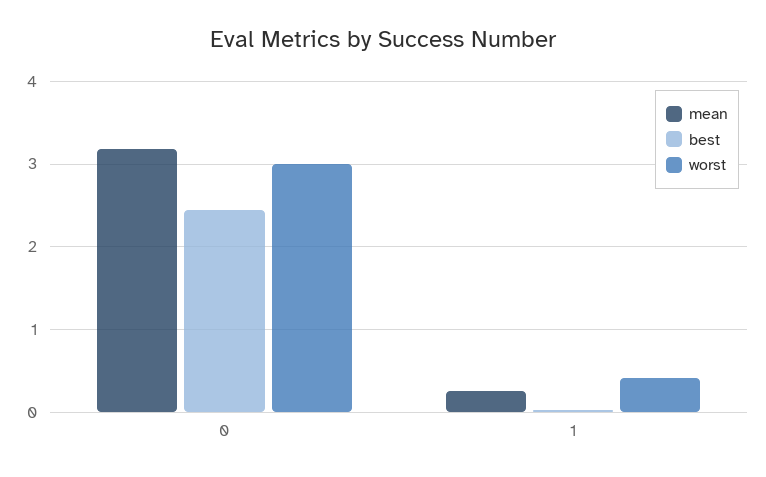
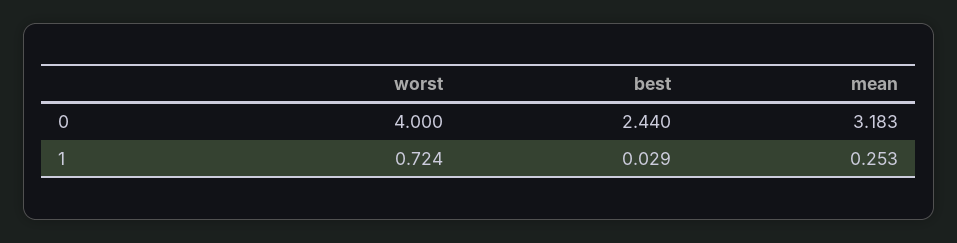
  {
    "mean": {
      "0": 3.183,
      "1": 0.253
    },
    "best": {
      "0": 2.44,
      "1": 0.029
    },
    "worst": {
-     "0": 3,
+     "0": 4,
-     "1": 0.4
+     "1": 0.724
    }
  }

